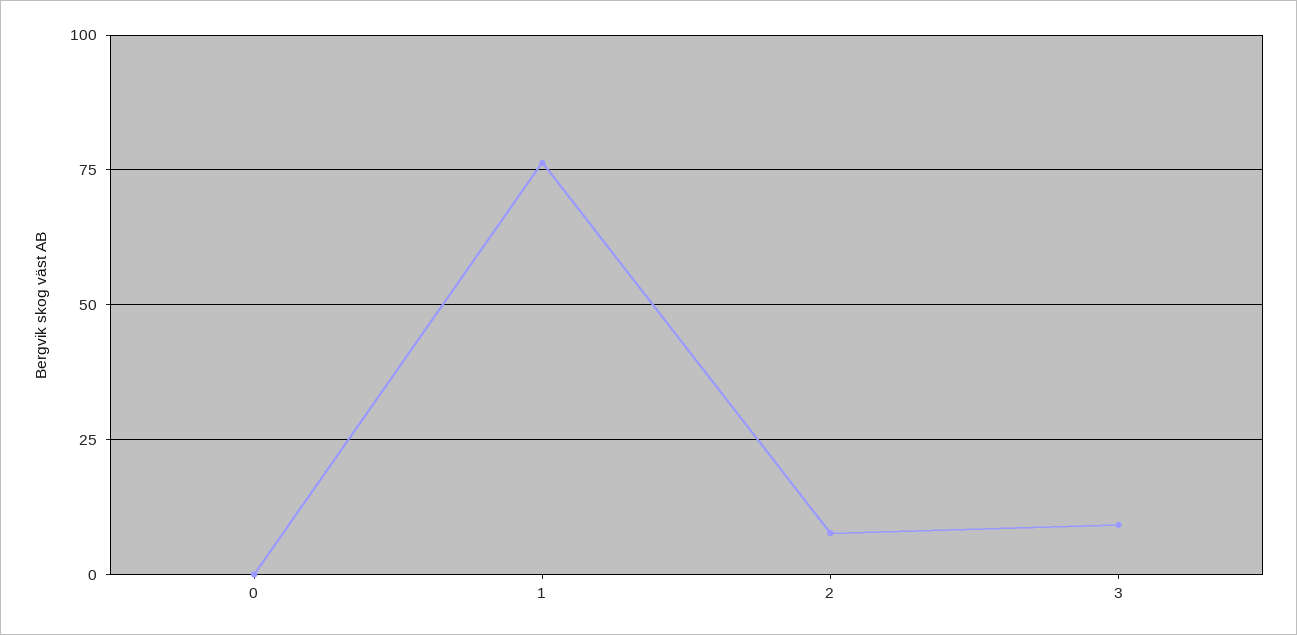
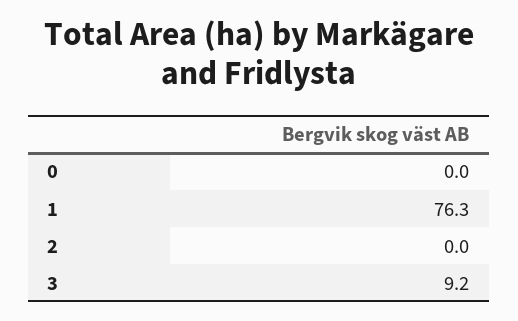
  {
    "0": 0,
    "1": 76.3,
-   "2": 7.5,
+   "2": 0,
    "3": 9.2
  }

